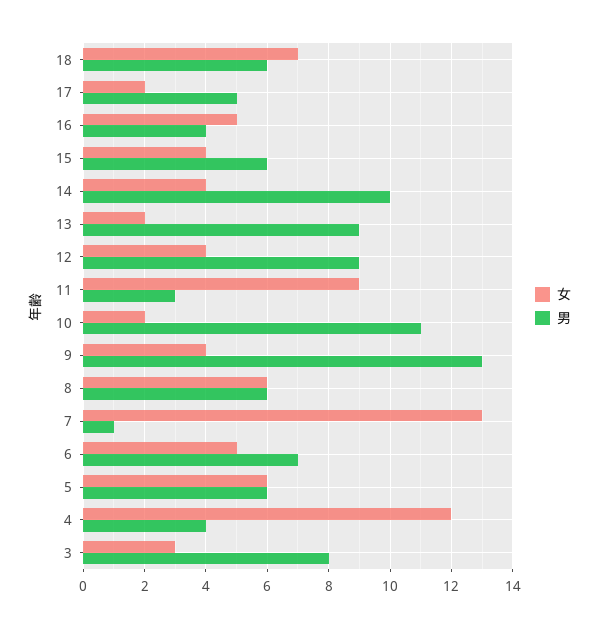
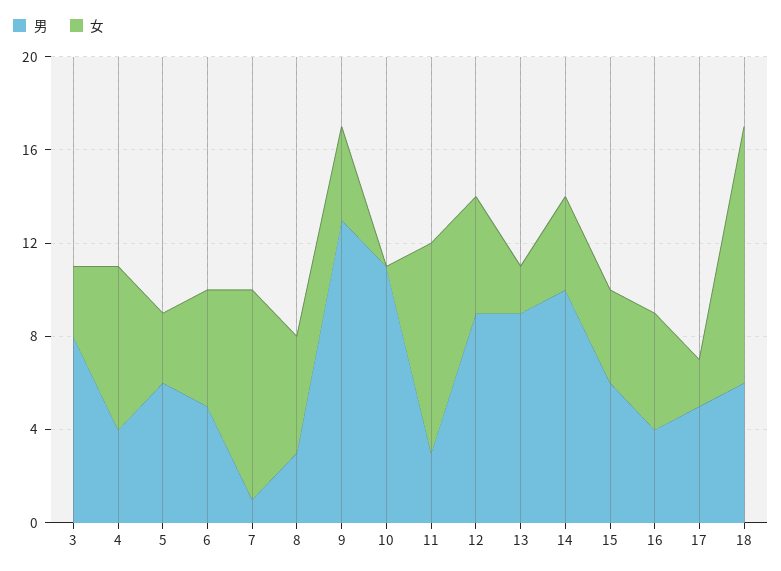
  {
    "女": {
-     "18": 7,
+     "18": 11,
      "17": 2,
      "16": 5,
      "15": 4,
      "14": 4,
      "13": 2,
-     "12": 4,
+     "12": 5,
      "11": 9,
-     "10": 2,
+     "10": 0,
      "9": 4,
-     "8": 6,
+     "8": 5,
-     "7": 13,
+     "7": 9,
      "6": 5,
-     "5": 6,
+     "5": 3,
-     "4": 12,
+     "4": 7,
      "3": 3
    },
    "男": {
      "18": 6,
      "17": 5,
      "16": 4,
      "15": 6,
      "14": 10,
      "13": 9,
      "12": 9,
      "11": 3,
      "10": 11,
      "9": 13,
-     "8": 6,
+     "8": 3,
      "7": 1,
-     "6": 7,
+     "6": 5,
      "5": 6,
      "4": 4,
      "3": 8
    }
  }

